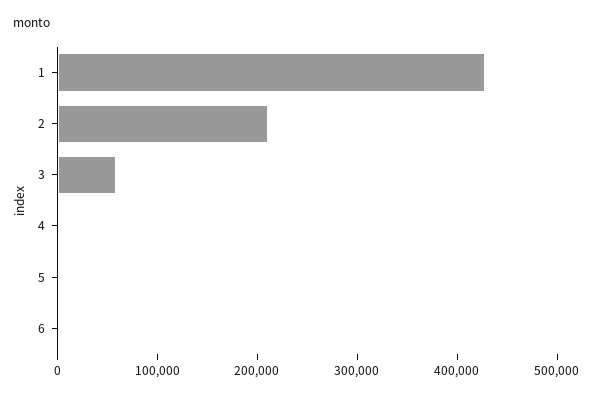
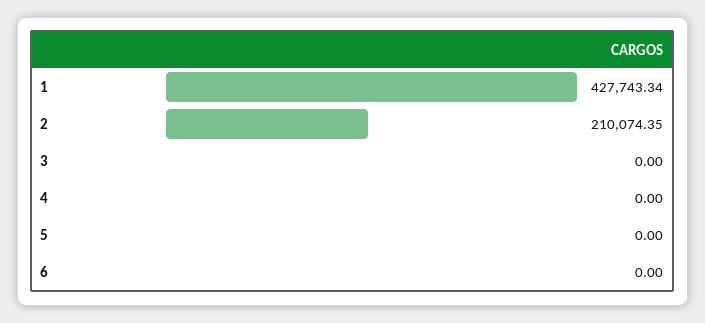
  {
    "1": 427743.34,
    "2": 210074.35,
-   "3": 60000,
+   "3": 0,
    "4": 0,
    "5": 0,
    "6": 0
  }

